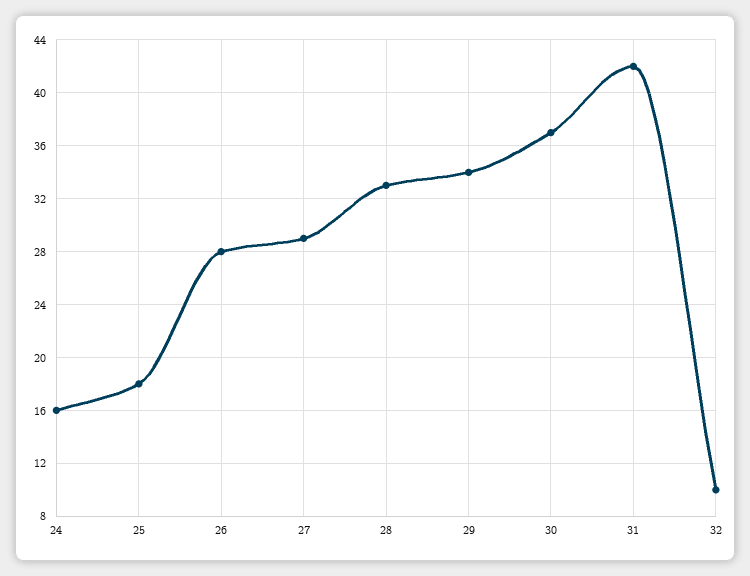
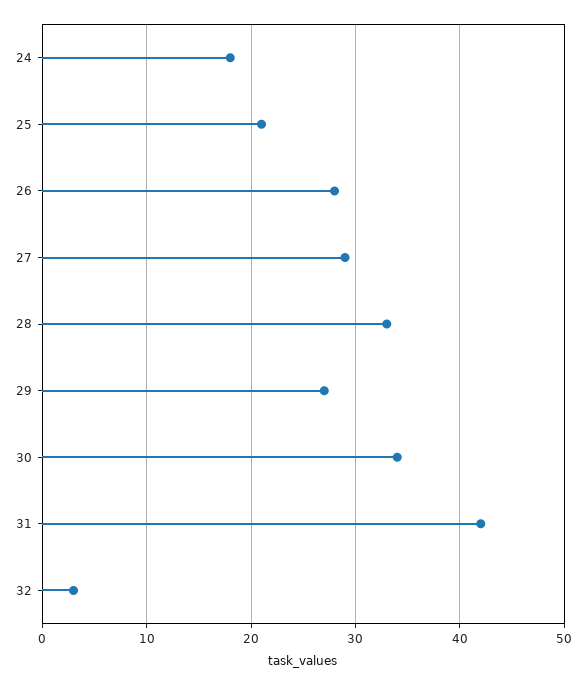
  {
-   "24": 16,
+   "24": 18,
-   "25": 18,
+   "25": 21,
    "26": 28,
    "27": 29,
    "28": 33,
-   "29": 34,
+   "29": 27,
-   "30": 37,
+   "30": 34,
    "31": 42,
-   "32": 10
+   "32": 3
  }

